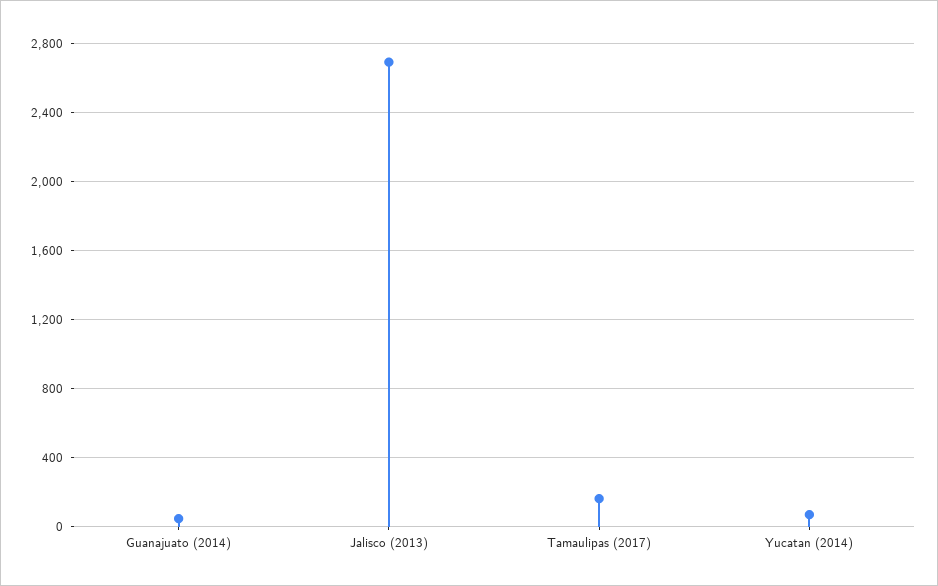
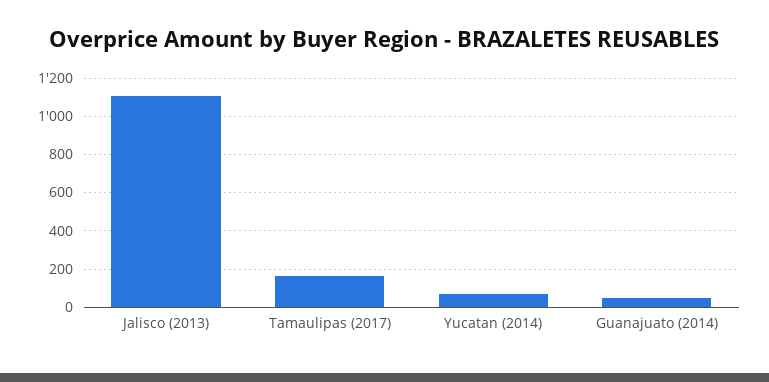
  {
    "Guanajuato (2014)": 50,
-   "Jalisco (2013)": 2700,
+   "Jalisco (2013)": 1100,
    "Tamaulipas (2017)": 150,
    "Yucatan (2014)": 50
  }

